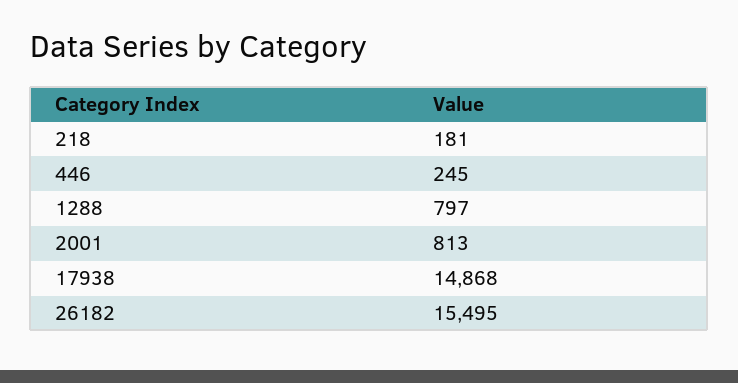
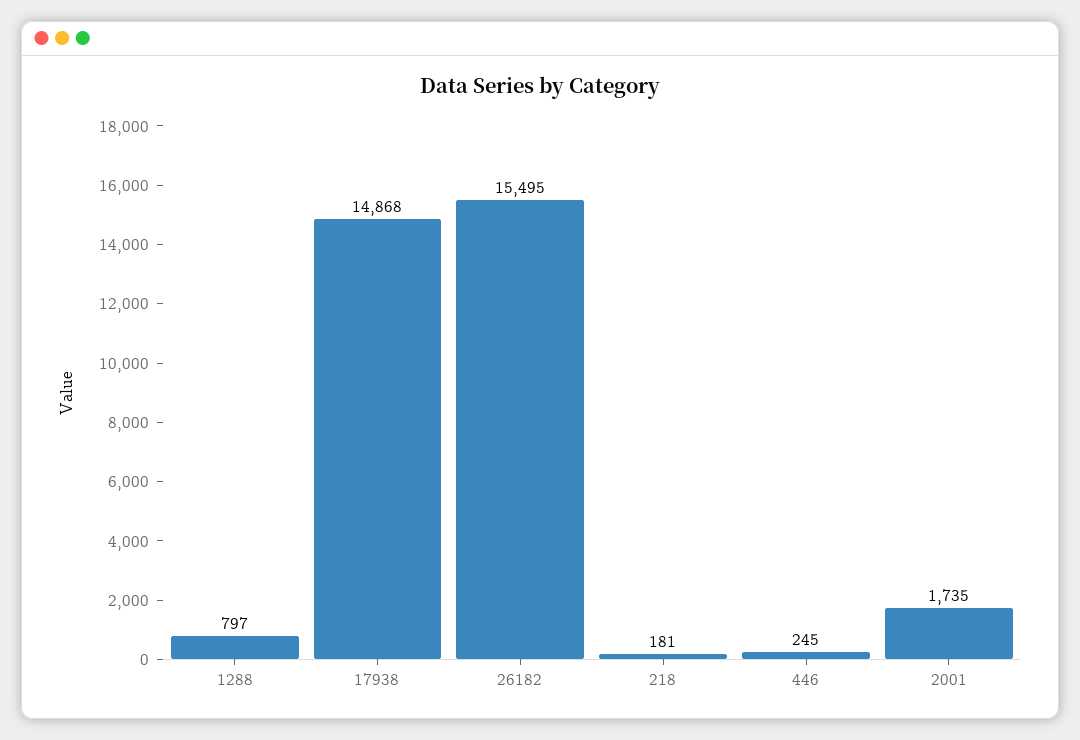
  {
    "218": 181,
    "446": 245,
    "1288": 797,
-   "2001": 813,
+   "2001": 1735,
    "17938": 14868,
    "26182": 15495
  }

